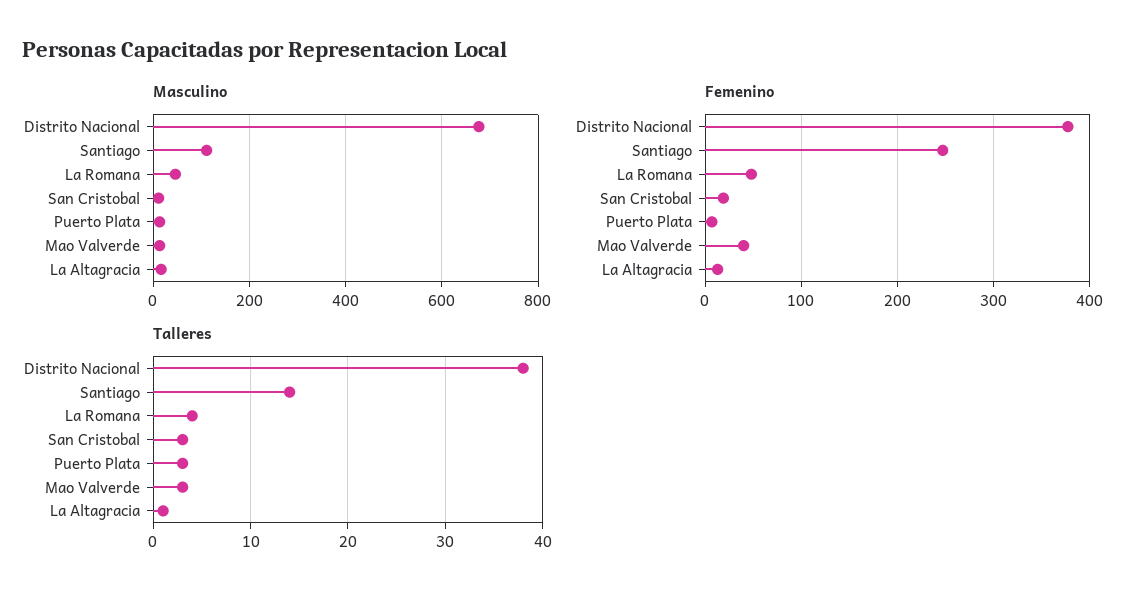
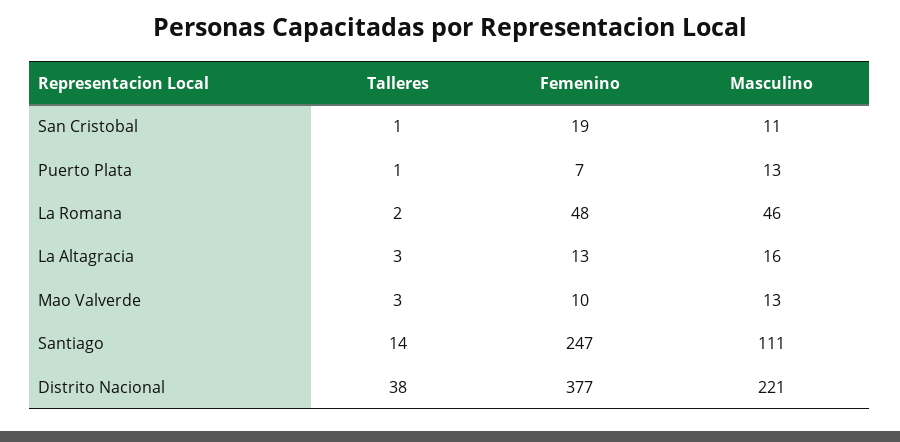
  {
    "Masculino": {
-     "Distrito Nacional": 680,
+     "Distrito Nacional": 221,
      "Santiago": 111,
      "La Romana": 46,
      "San Cristobal": 11,
      "Puerto Plata": 13,
      "Mao Valverde": 13,
      "La Altagracia": 16
    },
    "Femenino": {
      "Distrito Nacional": 377,
      "Santiago": 247,
      "La Romana": 48,
      "San Cristobal": 19,
      "Puerto Plata": 7,
-     "Mao Valverde": 40,
+     "Mao Valverde": 10,
      "La Altagracia": 13
    },
    "Talleres": {
      "Distrito Nacional": 38,
      "Santiago": 14,
-     "La Romana": 4,
+     "La Romana": 2,
-     "San Cristobal": 3,
+     "San Cristobal": 1,
-     "Puerto Plata": 3,
+     "Puerto Plata": 1,
      "Mao Valverde": 3,
-     "La Altagracia": 1
+     "La Altagracia": 3
    }
  }

